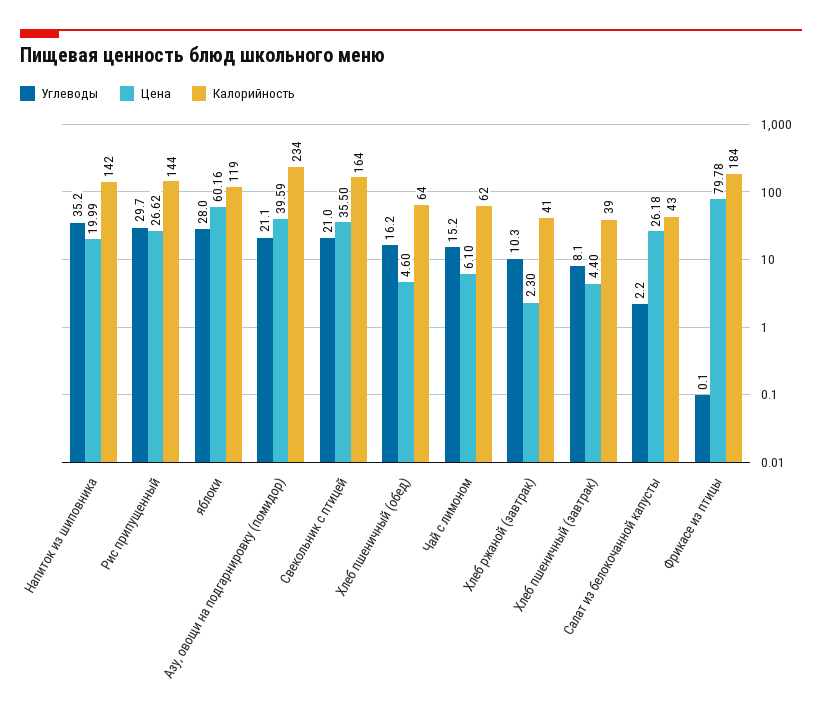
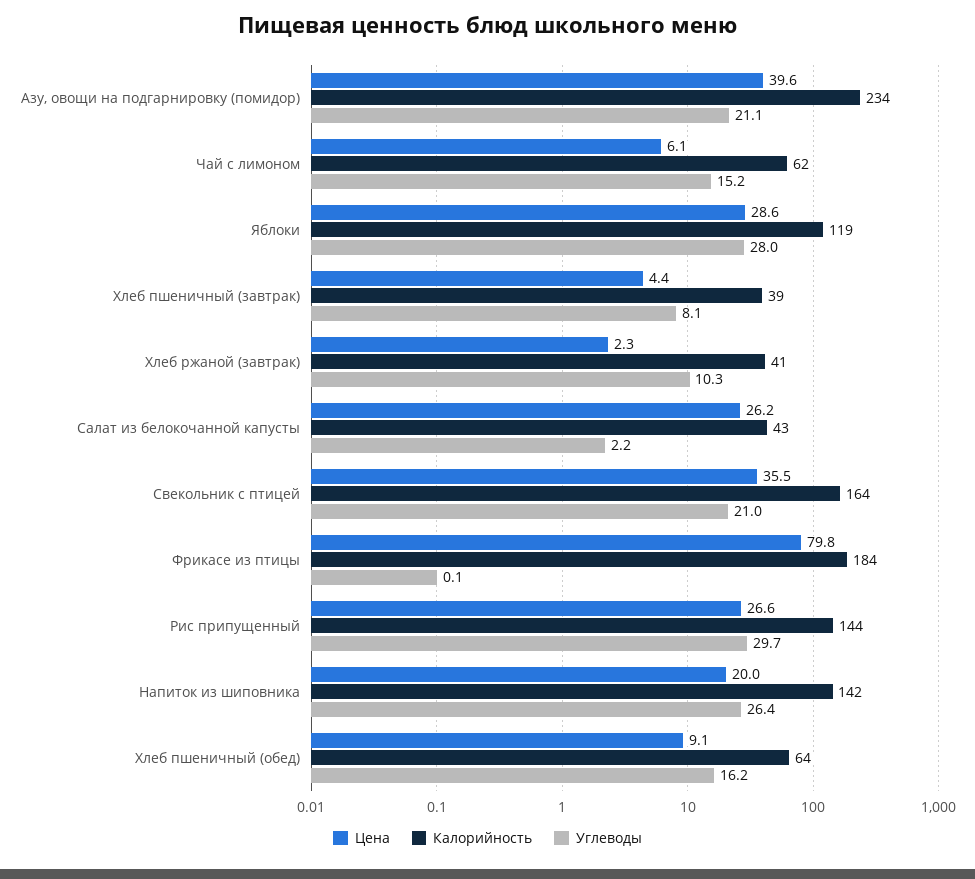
  {
    "Углеводы": {
-     "Напиток из шиповника": 35.2,
+     "Напиток из шиповника": 26.4,
      "Рис припущенный": 29.7,
      "яблоки": 28,
      "Азу, овощи на подгарнировку (помидор)": 21.1,
      "Свекольник с птицей": 21,
      "Хлеб пшеничный (обед)": 16.2,
      "Чай с лимоном": 15.2,
      "Хлеб ржаной (завтрак)": 10.3,
      "Хлеб пшеничный (завтрак)": 8.1,
      "Салат из белокочанной капусты": 2.2,
      "Фрикасе из птицы": 0.1
    },
    "Цена": {
      "Напиток из шиповника": 19.99,
      "Рис припущенный": 26.62,
-     "яблоки": 60.16,
+     "яблоки": 28.6,
      "Азу, овощи на подгарнировку (помидор)": 39.59,
      "Свекольник с птицей": 35.5,
-     "Хлеб пшеничный (обед)": 4.6,
+     "Хлеб пшеничный (обед)": 9.1,
      "Чай с лимоном": 6.1,
      "Хлеб ржаной (завтрак)": 2.3,
      "Хлеб пшеничный (завтрак)": 4.4,
      "Салат из белокочанной капусты": 26.18,
      "Фрикасе из птицы": 79.78
    },
    "Калорийность": {
      "Напиток из шиповника": 142,
      "Рис припущенный": 144,
      "яблоки": 119,
      "Азу, овощи на подгарнировку (помидор)": 234,
      "Свекольник с птицей": 164,
      "Хлеб пшеничный (обед)": 64,
      "Чай с лимоном": 62,
      "Хлеб ржаной (завтрак)": 41,
      "Хлеб пшеничный (завтрак)": 39,
      "Салат из белокочанной капусты": 43,
      "Фрикасе из птицы": 184
    }
  }

